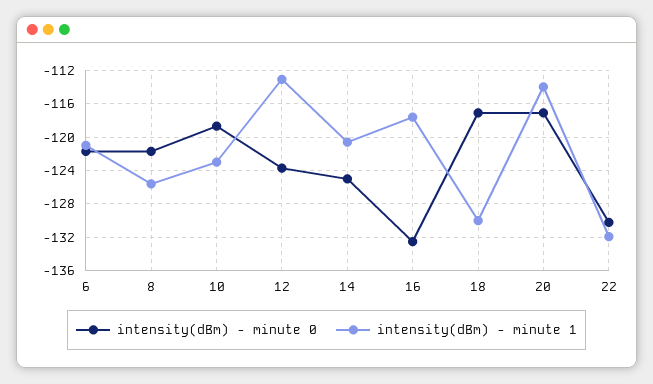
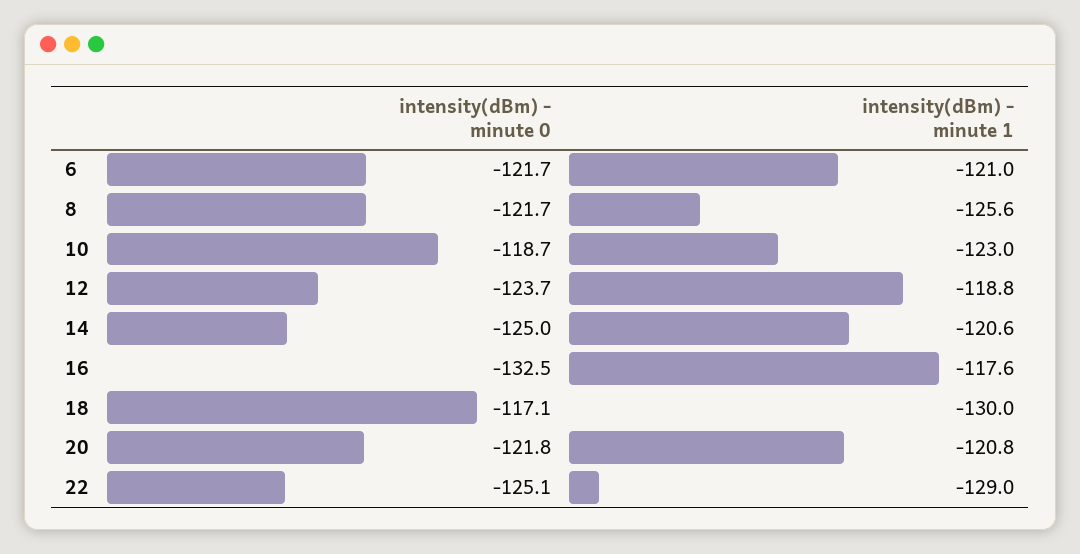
  {
    "intensity(dBm) - minute 0": {
      "6": -121.7,
      "8": -121.7,
      "10": -118.7,
      "12": -123.7,
      "14": -125,
      "16": -132.5,
      "18": -117.1,
-     "20": -117,
+     "20": -121.8,
-     "22": -130
+     "22": -125.1
    },
    "intensity(dBm) - minute 1": {
      "6": -121,
      "8": -125.6,
      "10": -123,
-     "12": -113,
+     "12": -118.8,
      "14": -120.6,
      "16": -117.6,
      "18": -130,
-     "20": -114,
+     "20": -120.8,
-     "22": -132
+     "22": -129
    }
  }

